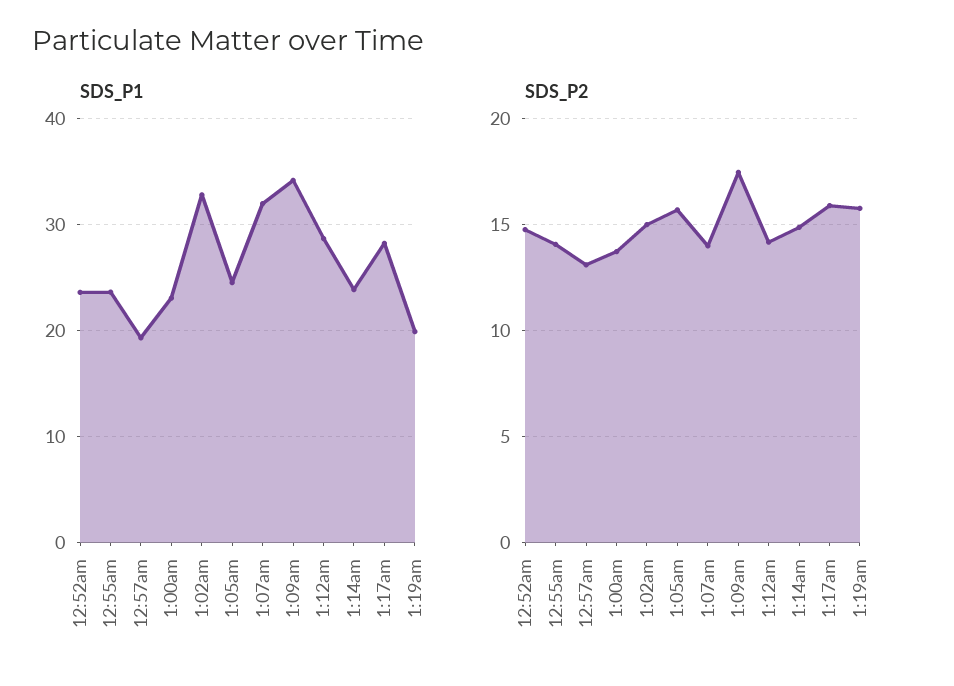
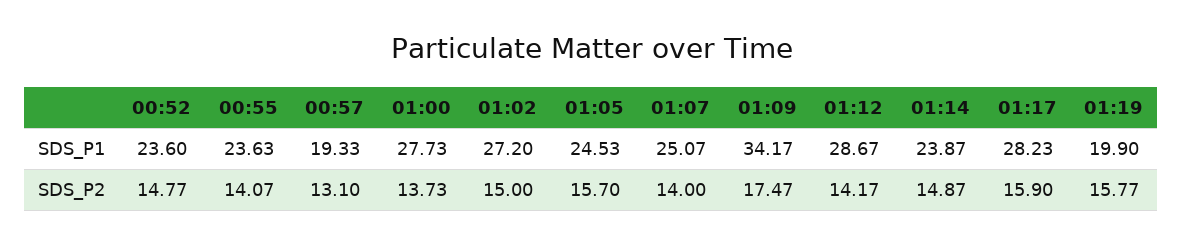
  {
    "SDS_P1": {
      "12:52am": 23.6,
      "12:55am": 23.63,
      "12:57am": 19.33,
-     "1:00am": 23,
+     "1:00am": 27.73,
-     "1:02am": 33,
+     "1:02am": 27.2,
      "1:05am": 24.53,
-     "1:07am": 32,
+     "1:07am": 25.07,
      "1:09am": 34.17,
      "1:12am": 28.67,
      "1:14am": 23.87,
      "1:17am": 28.23,
      "1:19am": 19.9
    },
    "SDS_P2": {
      "12:52am": 14.77,
      "12:55am": 14.07,
      "12:57am": 13.1,
      "1:00am": 13.73,
      "1:02am": 15,
      "1:05am": 15.7,
      "1:07am": 14,
      "1:09am": 17.47,
      "1:12am": 14.17,
      "1:14am": 14.87,
      "1:17am": 15.9,
      "1:19am": 15.77
    }
  }

